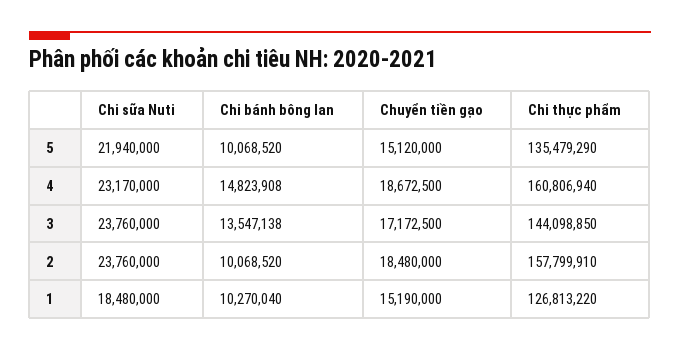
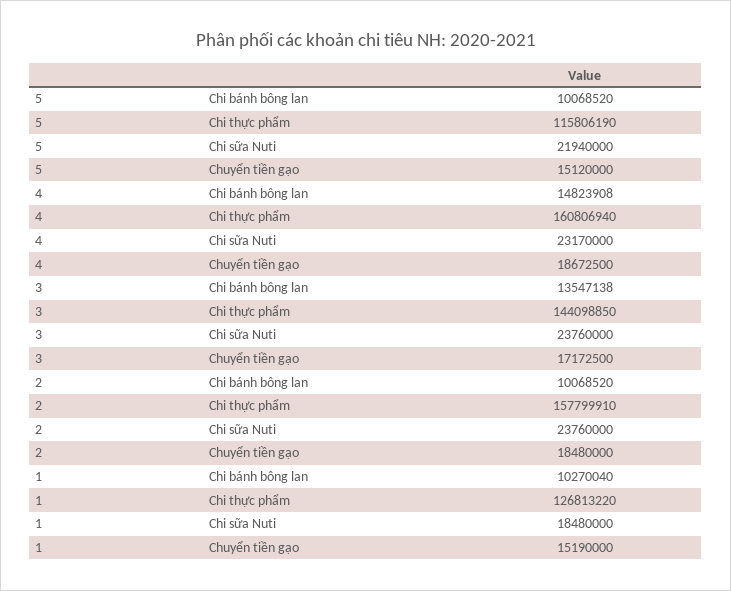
  {
    "Chi sữa Nuti": {
      "5": 21940000,
      "4": 23170000,
      "3": 23760000,
      "2": 23760000,
      "1": 18480000
    },
    "Chi bánh bông lan": {
      "5": 10068520,
      "4": 14823908,
      "3": 13547138,
      "2": 10068520,
      "1": 10270040
    },
    "Chuyển tiền gạo": {
      "5": 15120000,
      "4": 18672500,
      "3": 17172500,
      "2": 18480000,
      "1": 15190000
    },
    "Chi thực phẩm": {
-     "5": 135479290,
+     "5": 115806190,
      "4": 160806940,
      "3": 144098850,
      "2": 157799910,
      "1": 126813220
    }
  }

